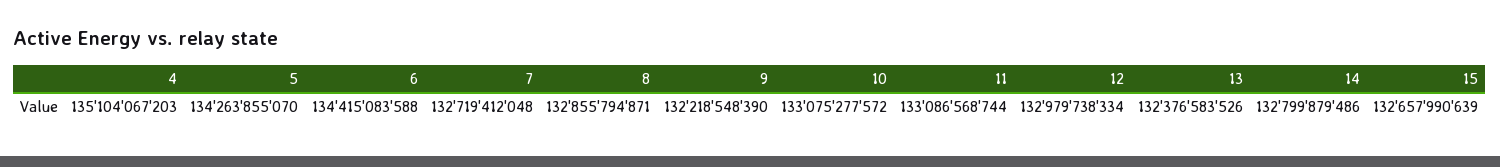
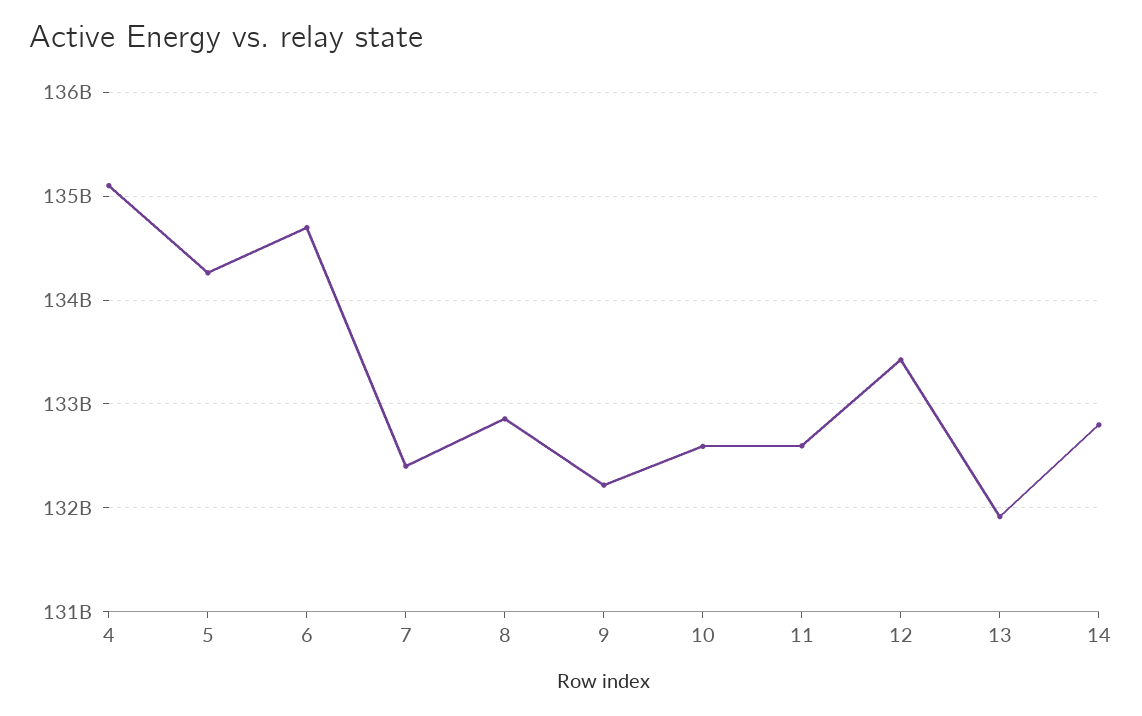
  {
    "4": 135104067203,
    "5": 134263855070,
-   "6": 134415083588,
+   "6": 134700000000,
-   "7": 132719412048,
+   "7": 132400000000,
    "8": 132855794871,
    "9": 132218548390,
-   "10": 133075277572,
+   "10": 132600000000,
-   "11": 133086568744,
+   "11": 132600000000,
-   "12": 132979738334,
+   "12": 133400000000,
-   "13": 132376583526,
+   "13": 131900000000,
-   "14": 132799879486,
+   "14": 132799879486
-   "15": 132657990639
  }

